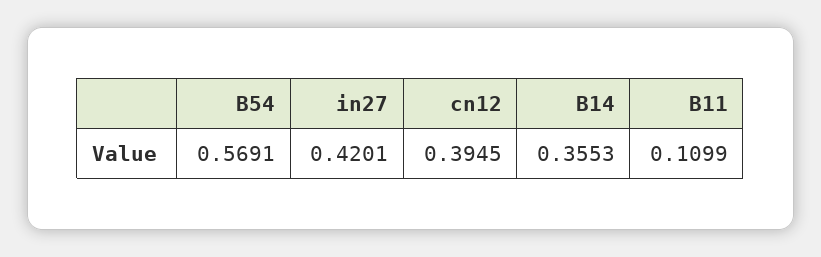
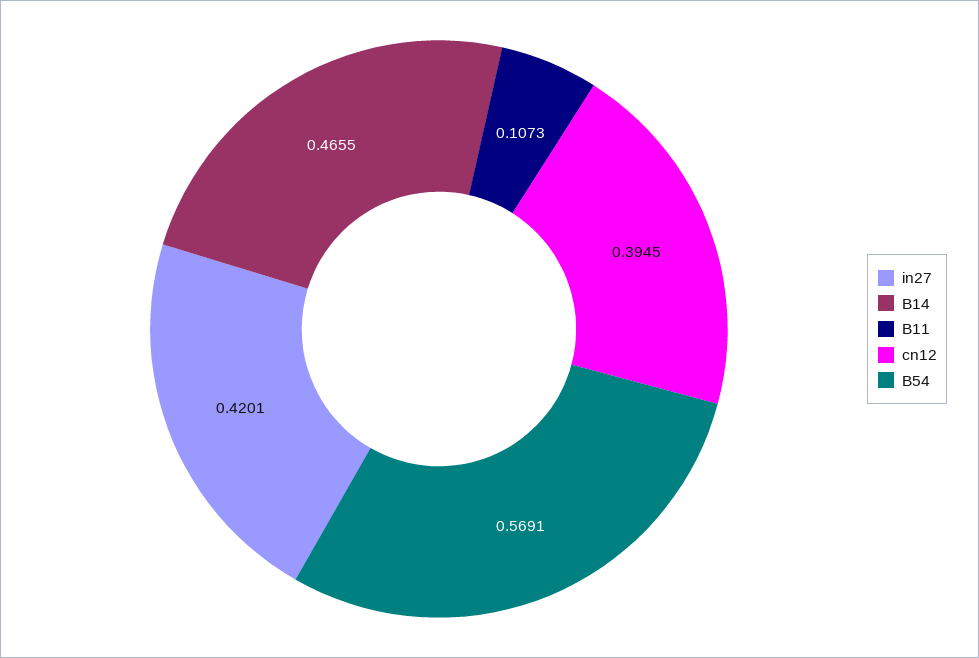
  {
    "B54": 0.5691,
    "in27": 0.4201,
    "cn12": 0.3945,
-   "B14": 0.3553,
+   "B14": 0.4655,
-   "B11": 0.1099
+   "B11": 0.1073
  }

